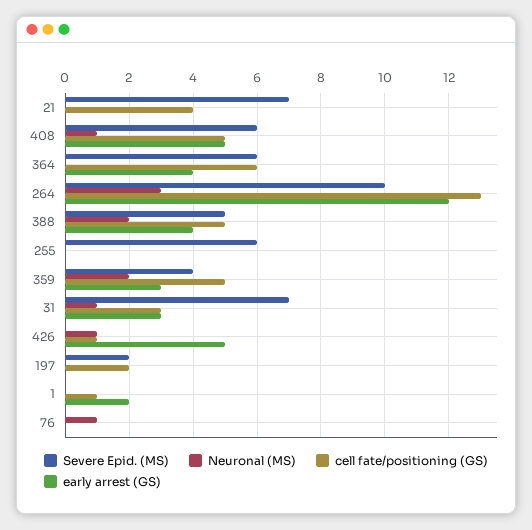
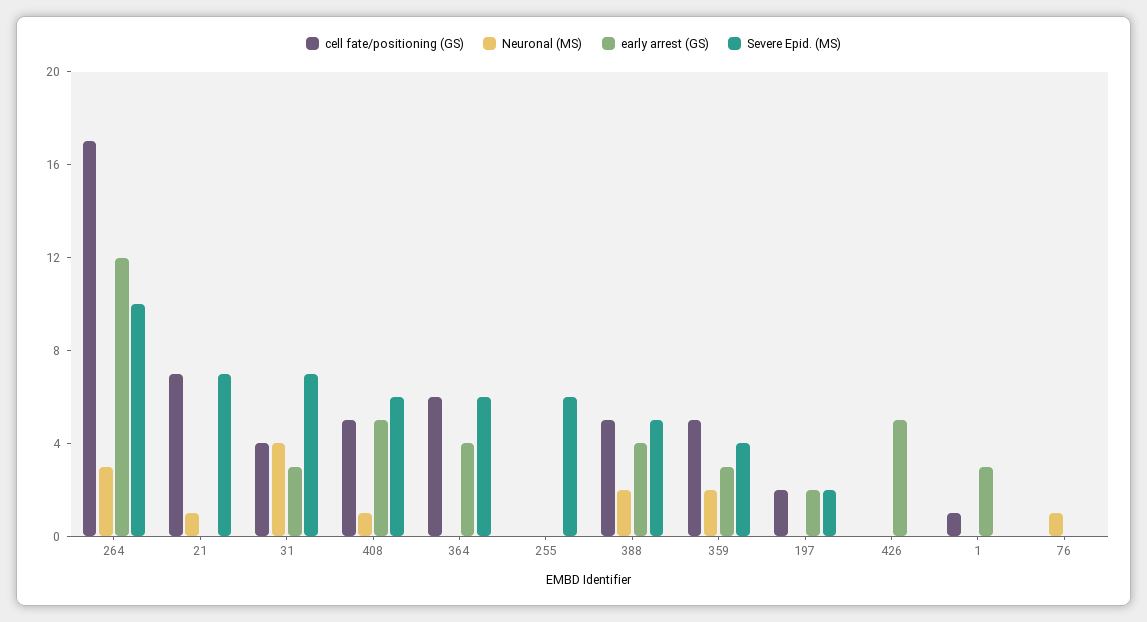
  {
    "Severe Epid. (MS)": {
      "21": 7,
      "408": 6,
      "364": 6,
      "264": 10,
      "388": 5,
      "255": 6,
      "359": 4,
      "31": 7,
      "426": 0,
      "197": 2,
      "1": 0,
      "76": 0
    },
    "Neuronal (MS)": {
-     "21": 0,
+     "21": 1,
      "408": 1,
      "364": 0,
      "264": 3,
      "388": 2,
      "255": 0,
      "359": 2,
-     "31": 1,
+     "31": 4,
-     "426": 1,
+     "426": 0,
      "197": 0,
      "1": 0,
      "76": 1
    },
    "cell fate/positioning (GS)": {
-     "21": 4,
+     "21": 7,
      "408": 5,
      "364": 6,
-     "264": 13,
+     "264": 17,
      "388": 5,
      "255": 0,
      "359": 5,
-     "31": 3,
+     "31": 4,
-     "426": 1,
+     "426": 0,
      "197": 2,
      "1": 1,
      "76": 0
    },
    "early arrest (GS)": {
      "21": 0,
      "408": 5,
      "364": 4,
      "264": 12,
      "388": 4,
      "255": 0,
      "359": 3,
      "31": 3,
      "426": 5,
-     "197": 0,
+     "197": 2,
-     "1": 2,
+     "1": 3,
      "76": 0
    }
  }

